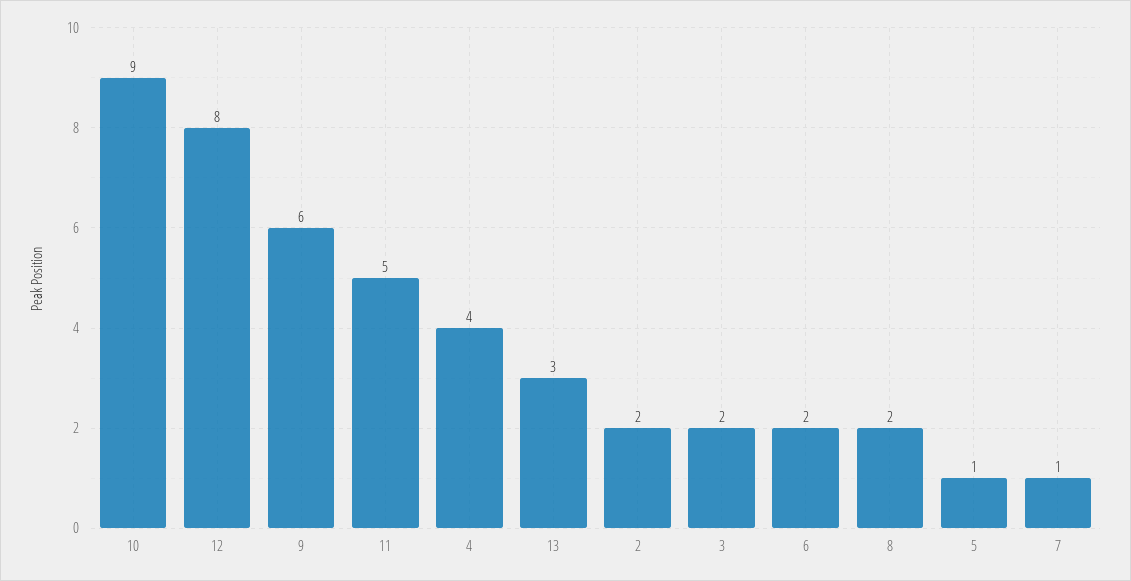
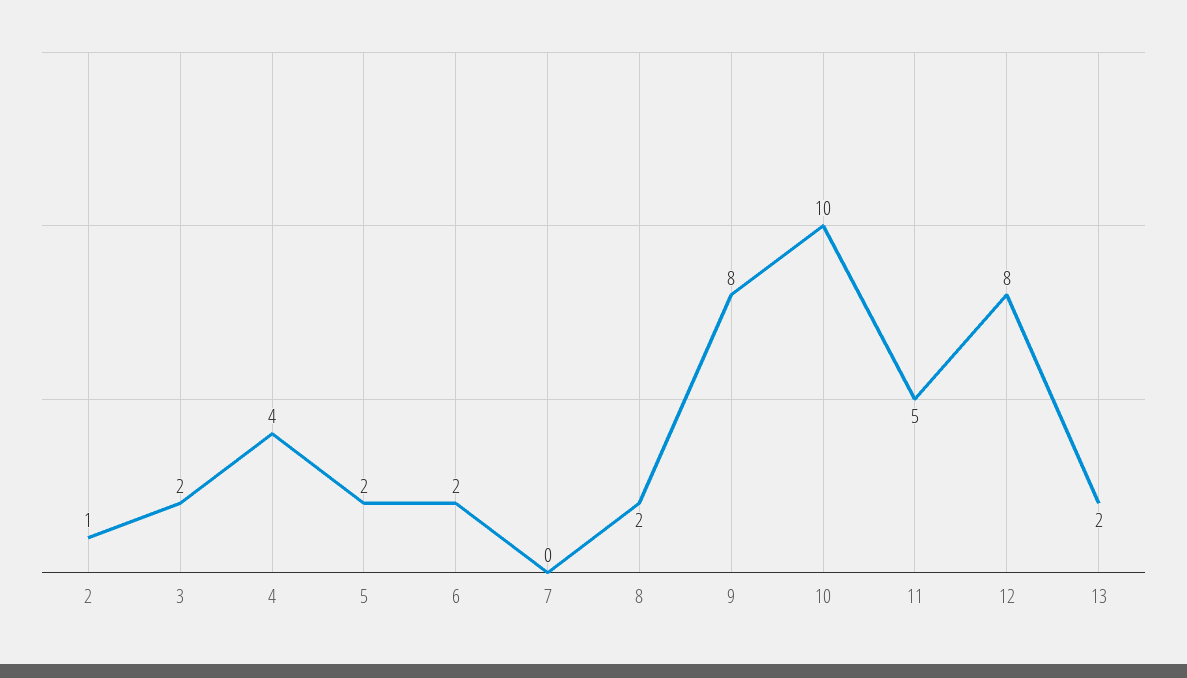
  {
-   "10": 9,
+   "10": 10,
    "12": 8,
-   "9": 6,
+   "9": 8,
    "11": 5,
    "4": 4,
-   "13": 3,
+   "13": 2,
-   "2": 2,
+   "2": 1,
    "3": 2,
    "6": 2,
    "8": 2,
-   "5": 1,
+   "5": 2,
-   "7": 1
+   "7": 0
  }

